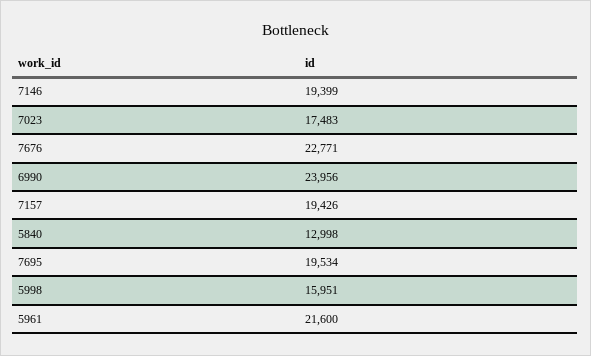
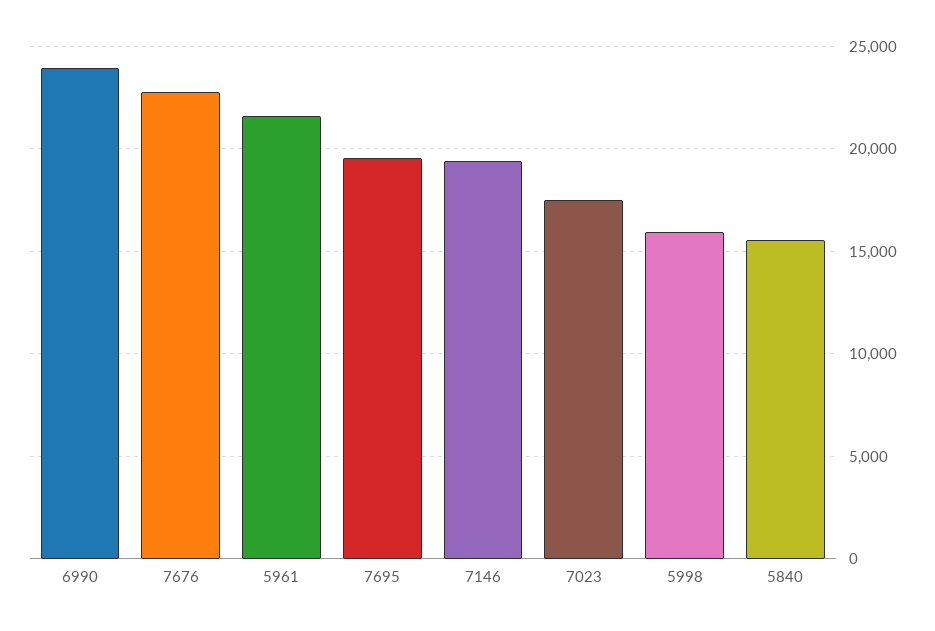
  {
    "7146": 19399,
    "7023": 17483,
    "7676": 22771,
    "6990": 23956,
-   "7157": 19426,
-   "5840": 12998,
+   "5840": 15500,
    "7695": 19534,
    "5998": 15951,
    "5961": 21600
  }

